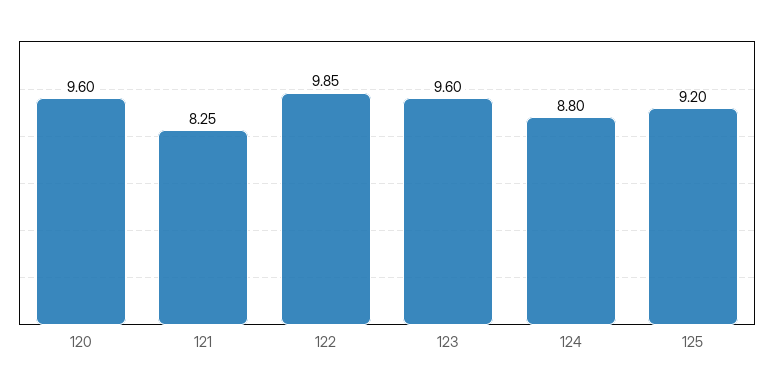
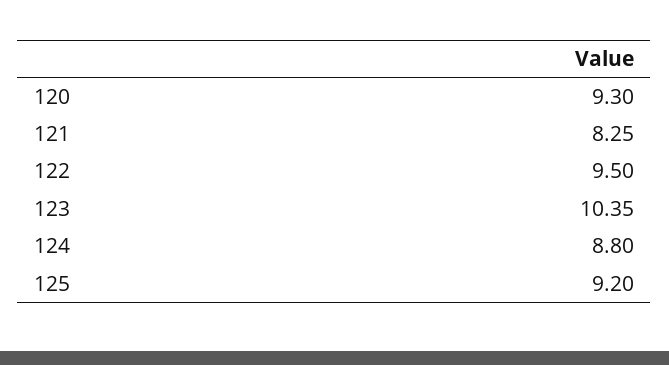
  {
-   "120": 9.6,
+   "120": 9.3,
    "121": 8.25,
-   "122": 9.85,
+   "122": 9.5,
-   "123": 9.6,
+   "123": 10.35,
    "124": 8.8,
    "125": 9.2
  }

